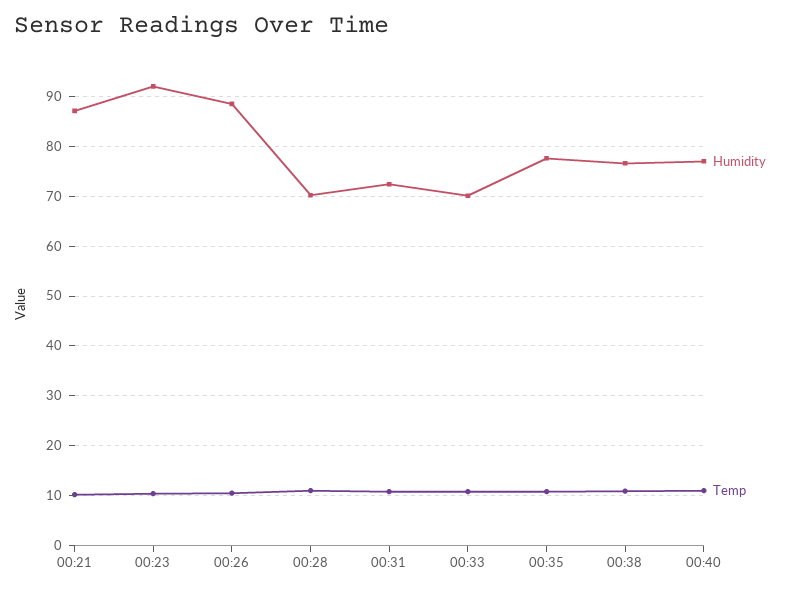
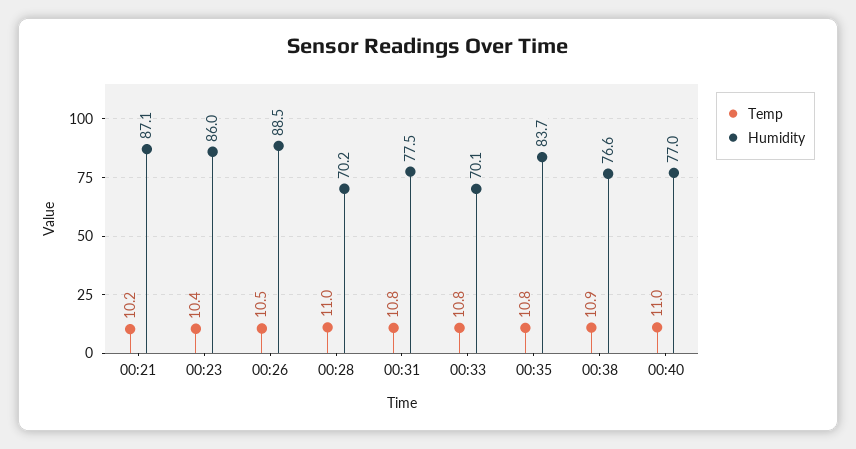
  {
    "Humidity": {
      "00:21": 87.1,
-     "00:23": 92,
+     "00:23": 86,
      "00:26": 88.5,
      "00:28": 70.2,
-     "00:31": 72,
+     "00:31": 77.5,
      "00:33": 70.1,
-     "00:35": 78,
+     "00:35": 83.7,
      "00:38": 76.6,
      "00:40": 77
    },
    "Temp": {
      "00:21": 10.2,
      "00:23": 10.4,
      "00:26": 10.5,
      "00:28": 11,
      "00:31": 10.8,
      "00:33": 10.8,
      "00:35": 10.8,
      "00:38": 10.9,
      "00:40": 11
    }
  }

